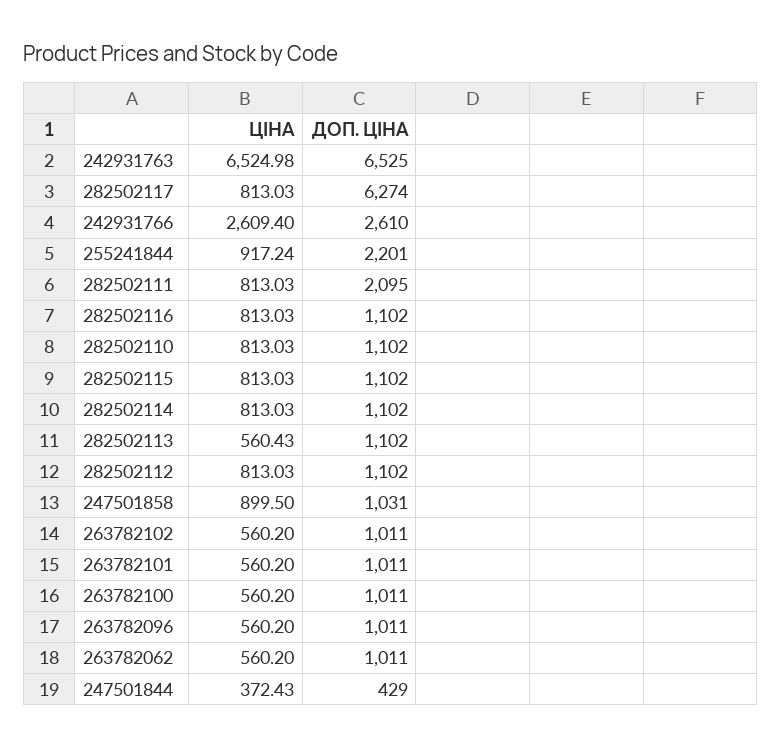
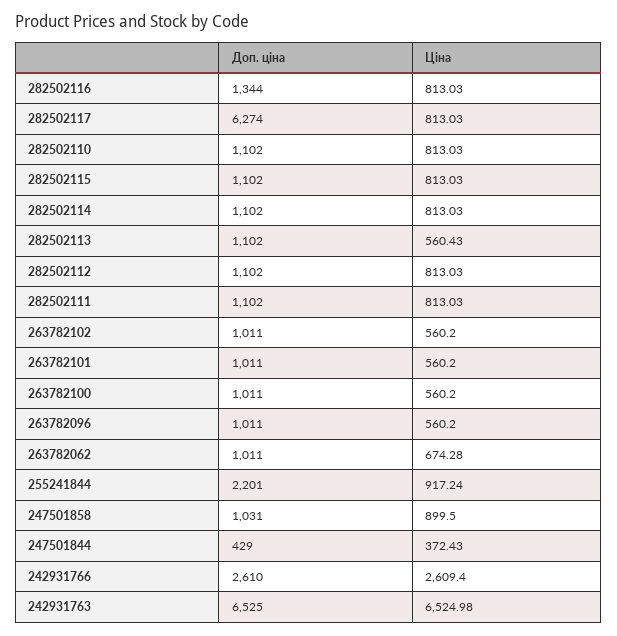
  {
    "ЦІНА": {
      "242931763": 6524.98,
      "282502117": 813.03,
      "242931766": 2609.4,
      "255241844": 917.24,
      "282502111": 813.03,
      "282502116": 813.03,
      "282502110": 813.03,
      "282502115": 813.03,
      "282502114": 813.03,
      "282502113": 560.43,
      "282502112": 813.03,
      "247501858": 899.5,
      "263782102": 560.2,
      "263782101": 560.2,
      "263782100": 560.2,
      "263782096": 560.2,
-     "263782062": 560.2,
+     "263782062": 674.28,
      "247501844": 372.43
    },
    "ДОП. ЦІНА": {
      "242931763": 6525,
      "282502117": 6274,
      "242931766": 2610,
      "255241844": 2201,
-     "282502111": 2095,
+     "282502111": 1102,
-     "282502116": 1102,
+     "282502116": 1344,
      "282502110": 1102,
      "282502115": 1102,
      "282502114": 1102,
      "282502113": 1102,
      "282502112": 1102,
      "247501858": 1031,
      "263782102": 1011,
      "263782101": 1011,
      "263782100": 1011,
      "263782096": 1011,
      "263782062": 1011,
      "247501844": 429
    }
  }

